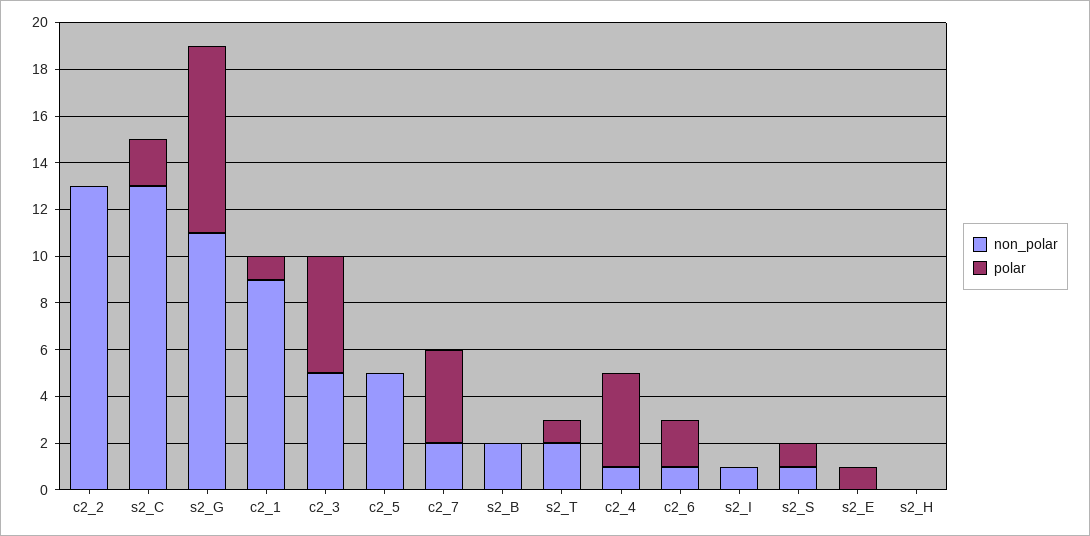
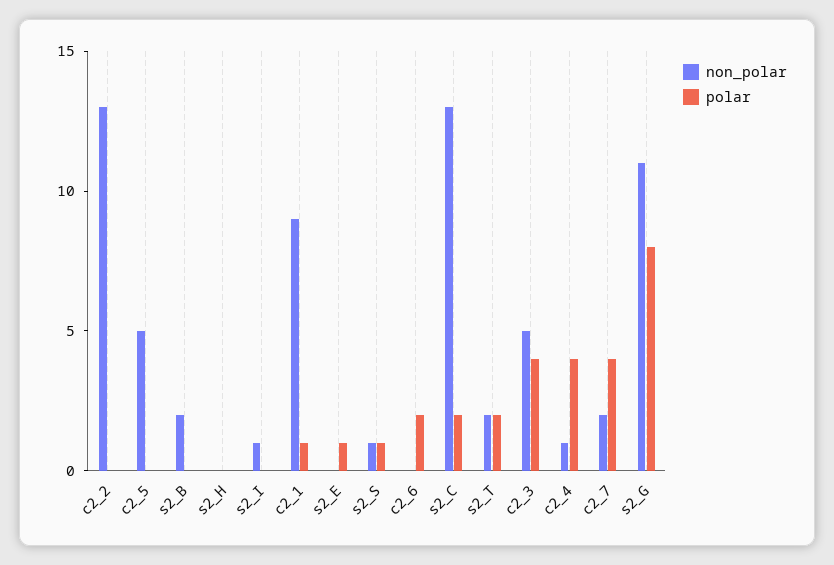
  {
    "non_polar": {
      "c2_2": 13,
      "s2_C": 13,
      "s2_G": 11,
      "c2_1": 9,
      "c2_3": 5,
      "c2_5": 5,
      "c2_7": 2,
      "s2_B": 2,
      "s2_T": 2,
      "c2_4": 1,
-     "c2_6": 1,
+     "c2_6": 0,
      "s2_I": 1,
      "s2_S": 1,
      "s2_E": 0,
      "s2_H": 0
    },
    "polar": {
      "c2_2": 0,
      "s2_C": 2,
      "s2_G": 8,
      "c2_1": 1,
-     "c2_3": 5,
+     "c2_3": 4,
      "c2_5": 0,
      "c2_7": 4,
      "s2_B": 0,
-     "s2_T": 1,
+     "s2_T": 2,
      "c2_4": 4,
      "c2_6": 2,
      "s2_I": 0,
      "s2_S": 1,
      "s2_E": 1,
      "s2_H": 0
    }
  }

